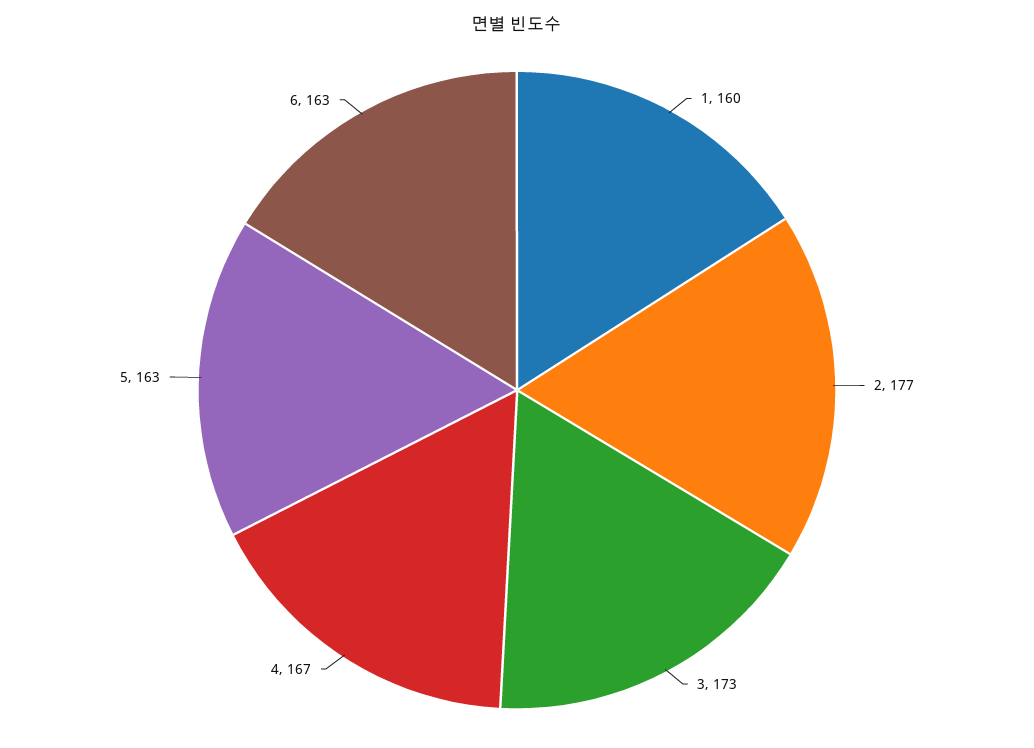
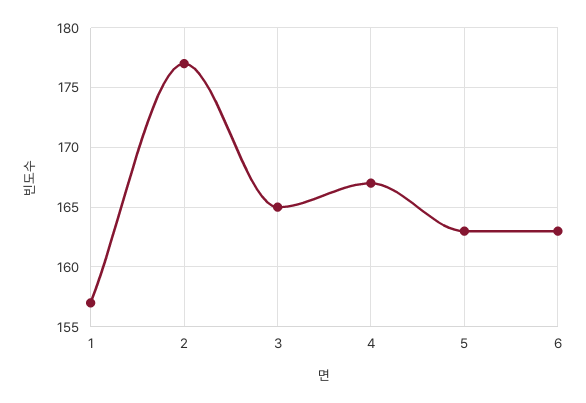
  {
-   "1": 160,
+   "1": 157,
    "2": 177,
-   "3": 173,
+   "3": 165,
    "4": 167,
    "5": 163,
    "6": 163
  }

